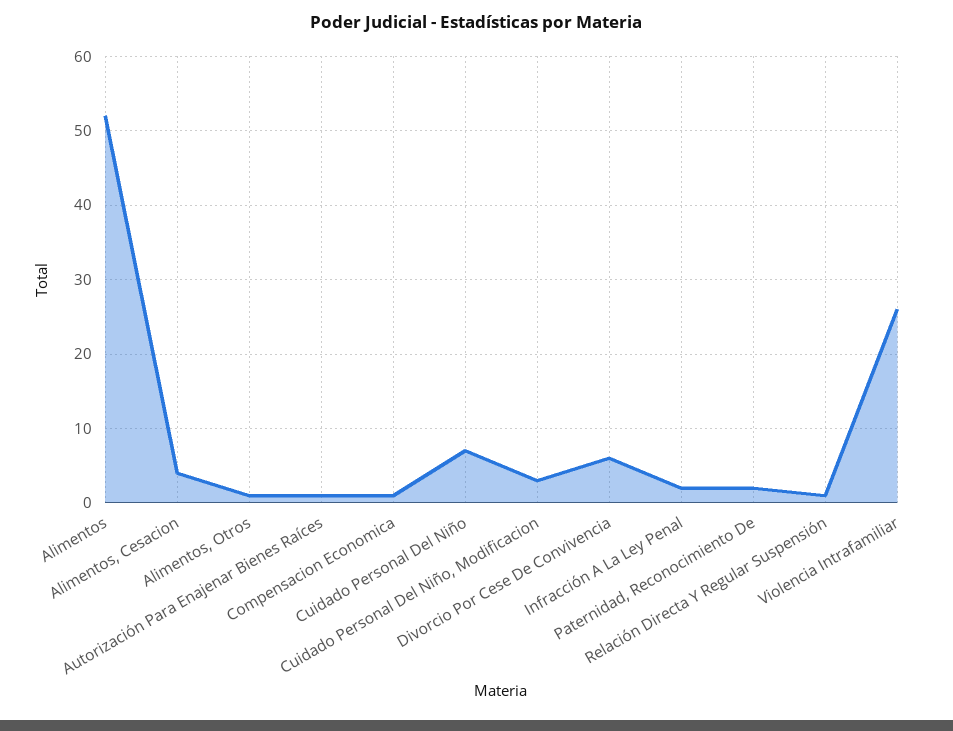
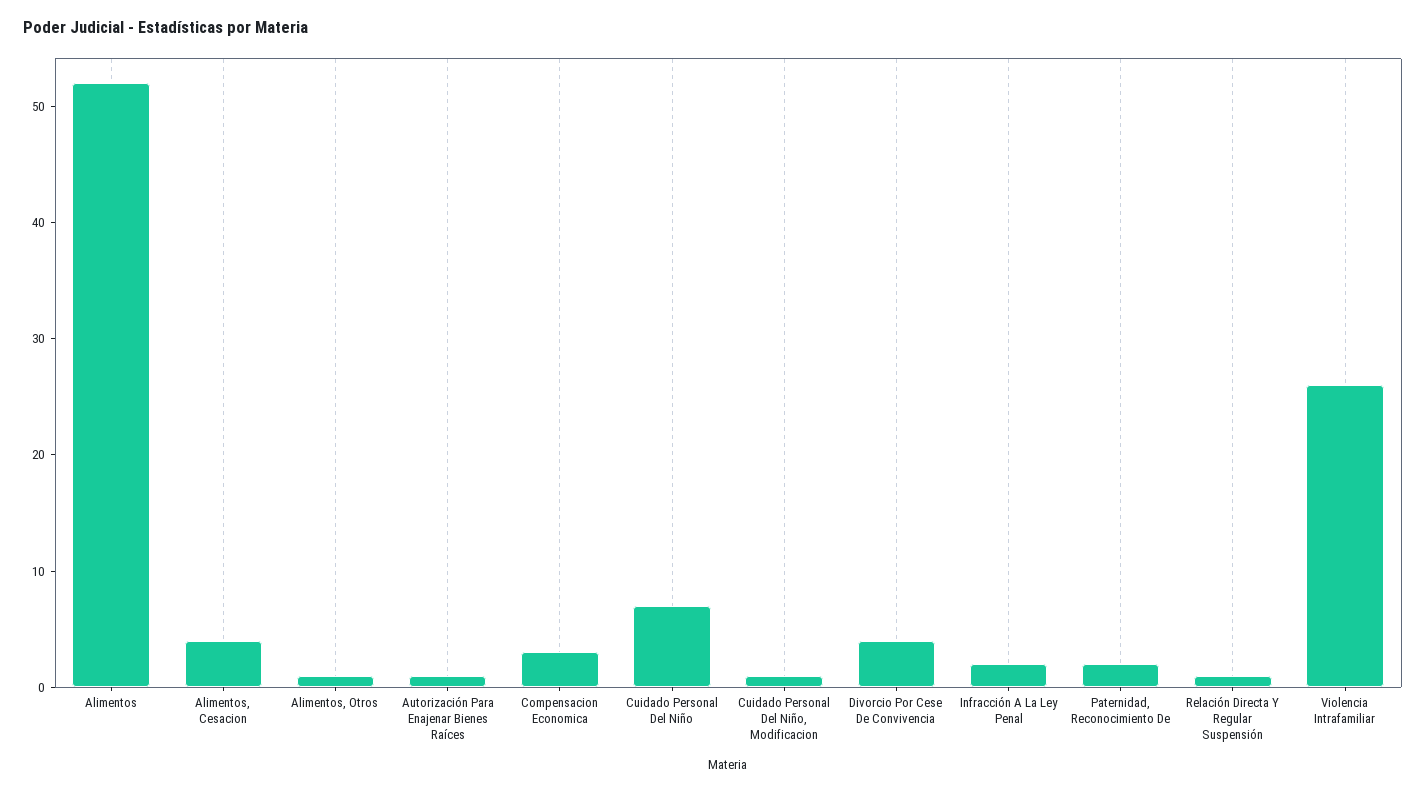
  {
    "Alimentos": 52,
    "Alimentos, Cesacion": 4,
    "Alimentos, Otros": 1,
    "Autorización Para Enajenar Bienes Raíces": 1,
-   "Compensacion Economica": 1,
+   "Compensacion Economica": 3,
    "Cuidado Personal Del Niño": 7,
-   "Cuidado Personal Del Niño, Modificacion": 3,
+   "Cuidado Personal Del Niño, Modificacion": 1,
-   "Divorcio Por Cese De Convivencia": 6,
+   "Divorcio Por Cese De Convivencia": 4,
    "Infracción A La Ley Penal": 2,
    "Paternidad, Reconocimiento De": 2,
    "Relación Directa Y Regular Suspensión": 1,
    "Violencia Intrafamiliar": 26
  }

